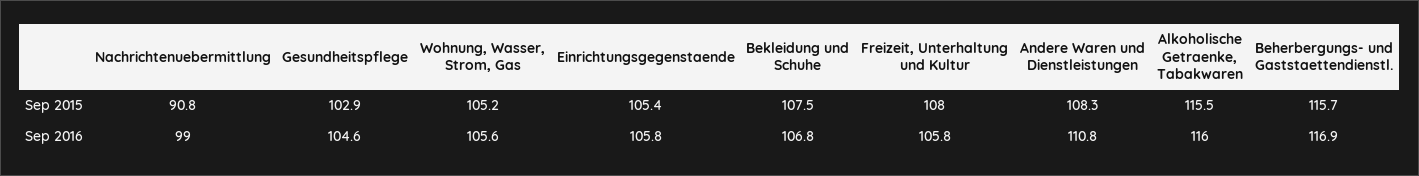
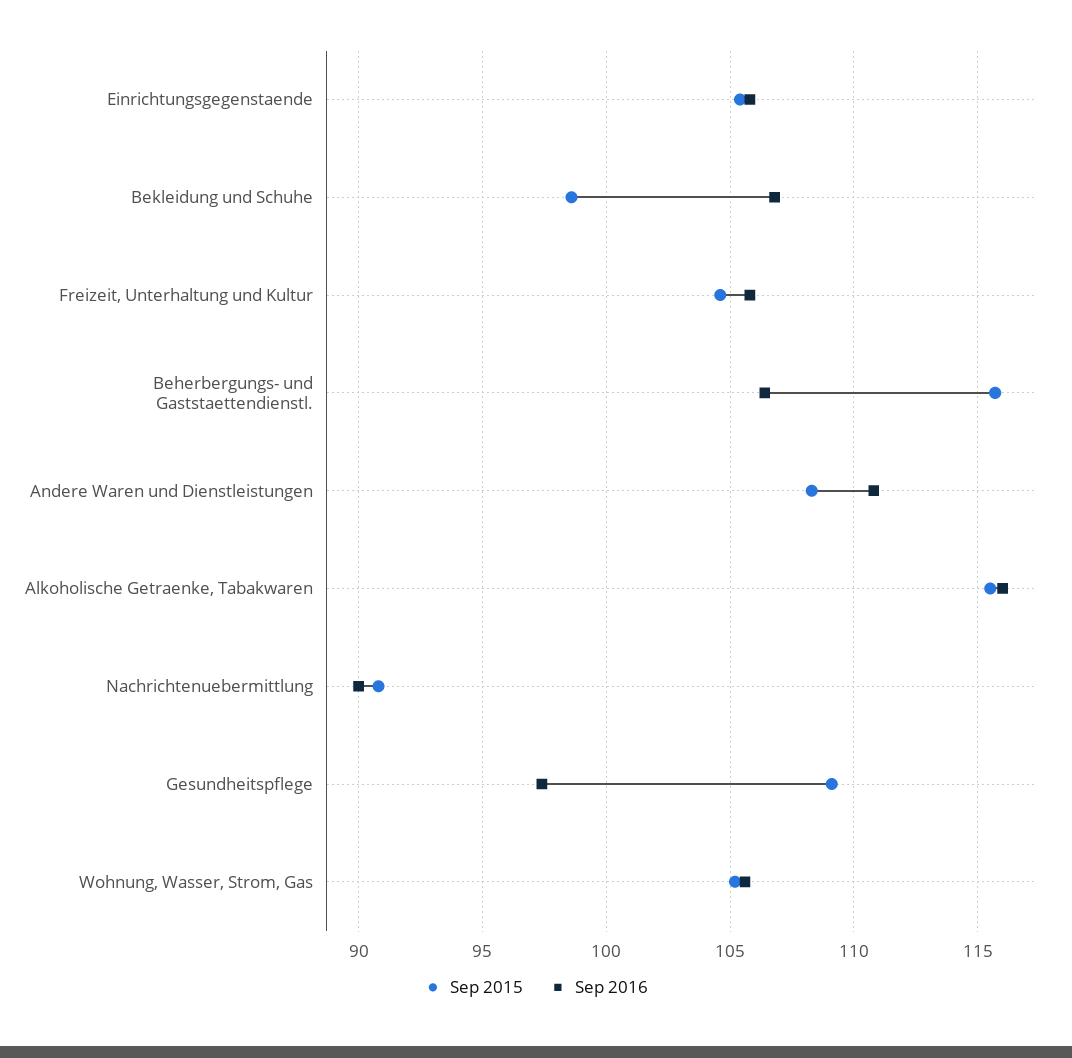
  {
    "Sep 2015": {
      "Nachrichtenuebermittlung": 90.8,
-     "Gesundheitspflege": 102.9,
+     "Gesundheitspflege": 109,
      "Wohnung, Wasser, Strom, Gas": 105.2,
      "Einrichtungsgegenstaende": 105.4,
-     "Bekleidung und Schuhe": 107.5,
+     "Bekleidung und Schuhe": 98.5,
-     "Freizeit, Unterhaltung und Kultur": 108,
+     "Freizeit, Unterhaltung und Kultur": 104.5,
      "Andere Waren und Dienstleistungen": 108.3,
      "Alkoholische Getraenke, Tabakwaren": 115.5,
      "Beherbergungs- und Gaststaettendienstl.": 115.7
    },
    "Sep 2016": {
-     "Nachrichtenuebermittlung": 99,
+     "Nachrichtenuebermittlung": 90,
-     "Gesundheitspflege": 104.6,
+     "Gesundheitspflege": 97.5,
      "Wohnung, Wasser, Strom, Gas": 105.6,
      "Einrichtungsgegenstaende": 105.8,
      "Bekleidung und Schuhe": 106.8,
      "Freizeit, Unterhaltung und Kultur": 105.8,
      "Andere Waren und Dienstleistungen": 110.8,
      "Alkoholische Getraenke, Tabakwaren": 116,
-     "Beherbergungs- und Gaststaettendienstl.": 116.9
+     "Beherbergungs- und Gaststaettendienstl.": 106.5
    }
  }

